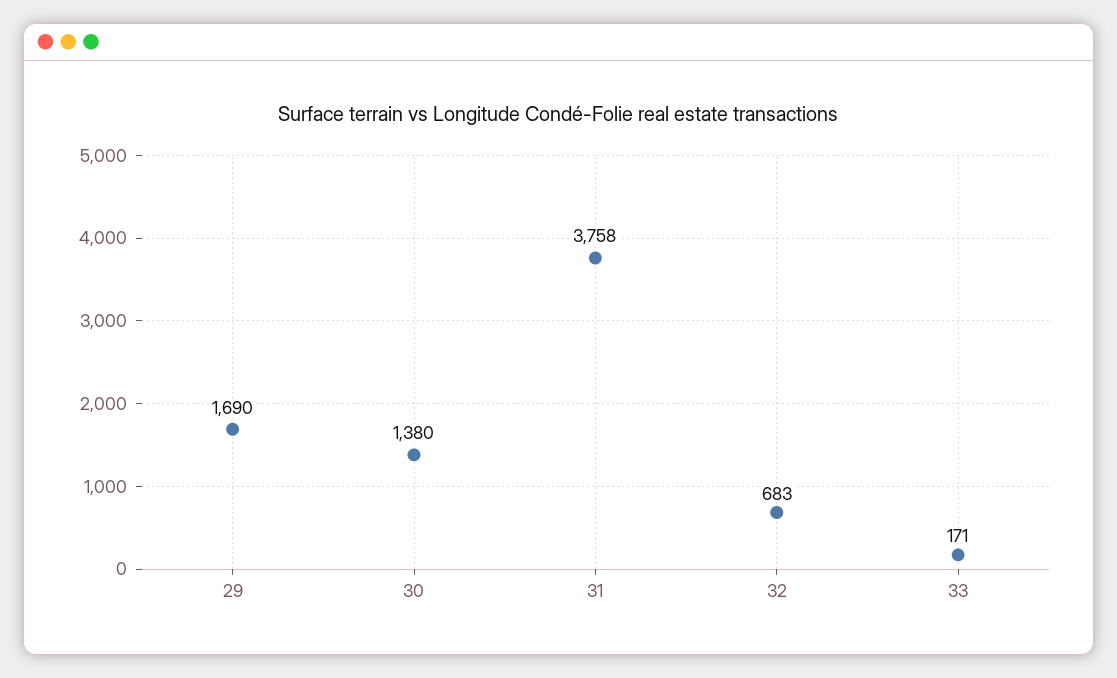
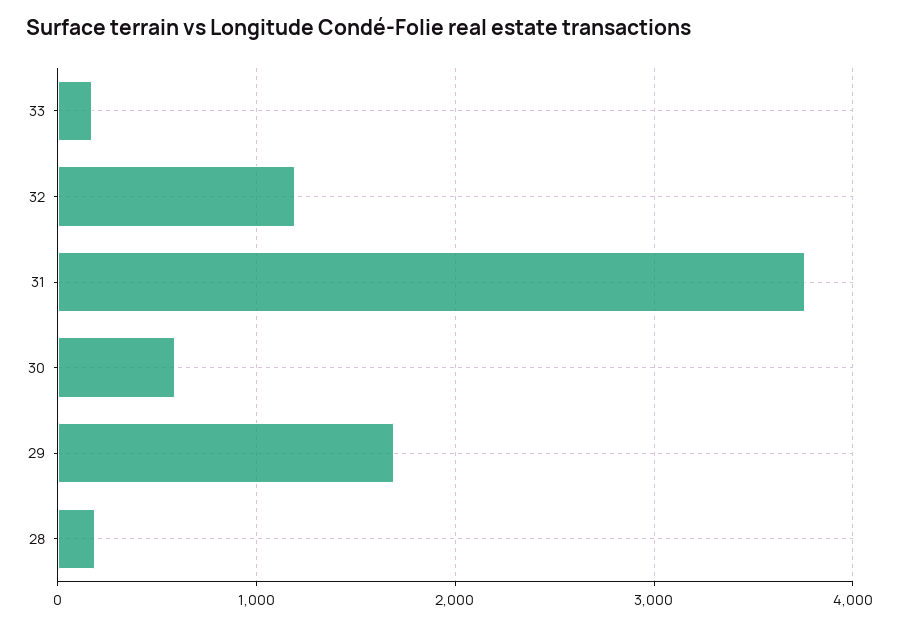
  {
    "29": 1690,
-   "30": 1380,
+   "30": 600,
    "31": 3758,
-   "32": 683,
+   "32": 1200,
-   "33": 171
+   "33": 171,
+   "28": 200
  }

